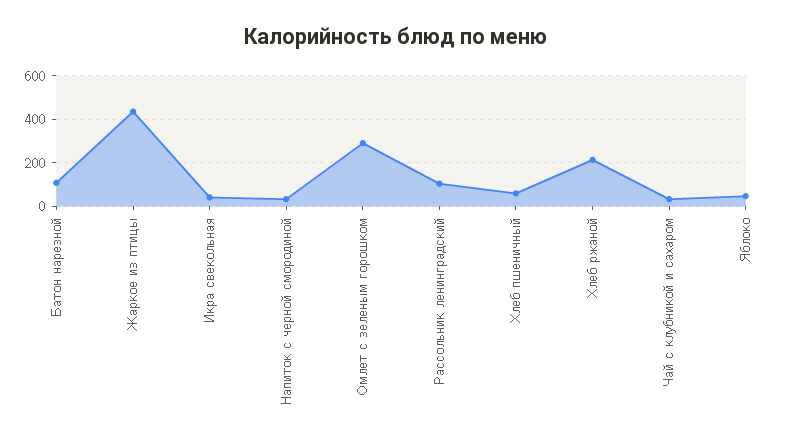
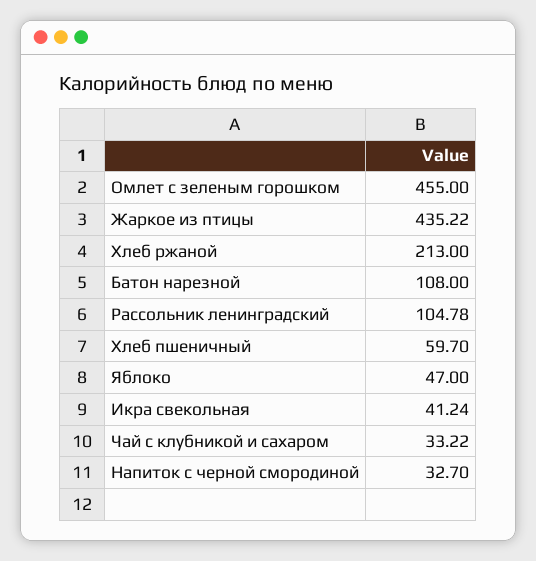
  {
    "Батон нарезной": 108,
    "Жаркое из птицы": 435.22,
    "Икра свекольная": 41.24,
    "Напиток с черной смородиной": 32.7,
-   "Омлет с зеленым горошком": 300,
+   "Омлет с зеленым горошком": 455,
    "Рассольник ленинградский": 104.78,
    "Хлеб пшеничный": 59.7,
    "Хлеб ржаной": 213,
    "Чай с клубникой и сахаром": 33.22,
    "Яблоко": 47
  }

